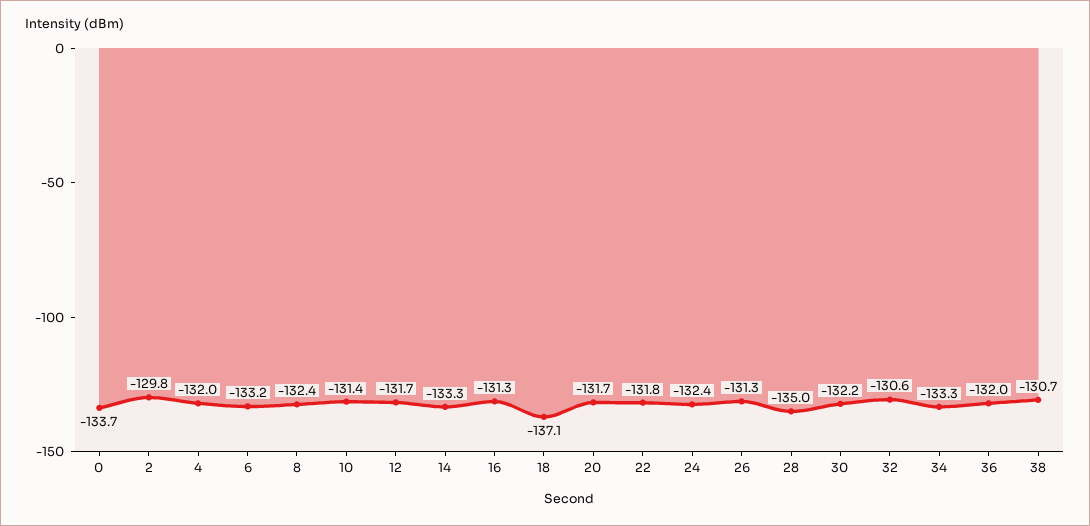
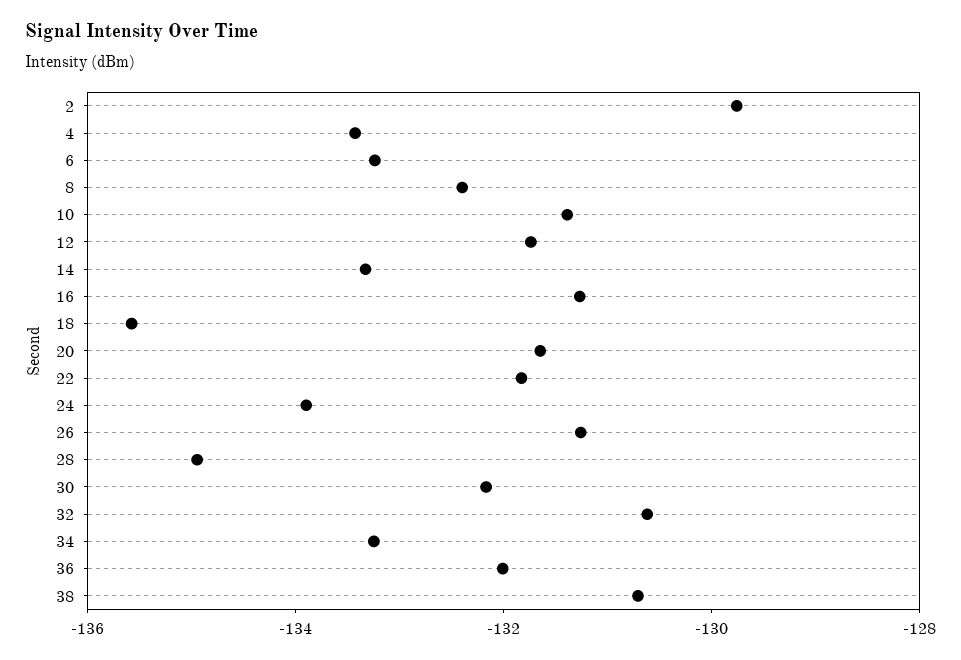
  {
-   "0": -133.7,
    "2": -129.8,
-   "4": -132,
+   "4": -133.5,
    "6": -133.2,
    "8": -132.4,
    "10": -131.4,
    "12": -131.7,
    "14": -133.3,
    "16": -131.3,
-   "18": -137.1,
+   "18": -135.5,
    "20": -131.7,
    "22": -131.8,
-   "24": -132.4,
+   "24": -134,
    "26": -131.3,
    "28": -135,
    "30": -132.2,
    "32": -130.6,
    "34": -133.3,
    "36": -132,
    "38": -130.7
  }

